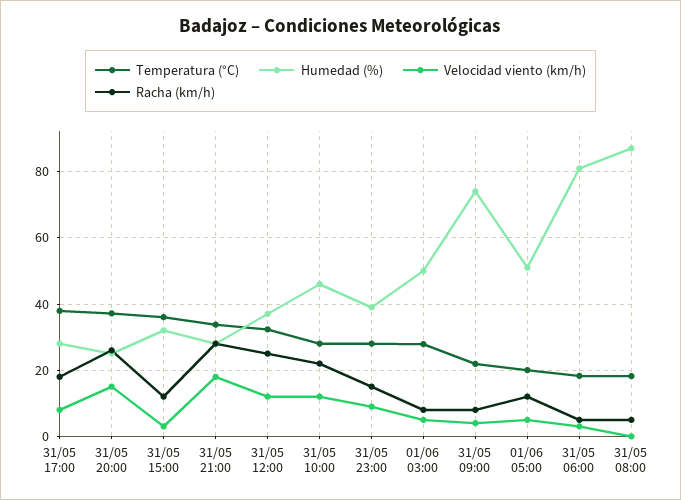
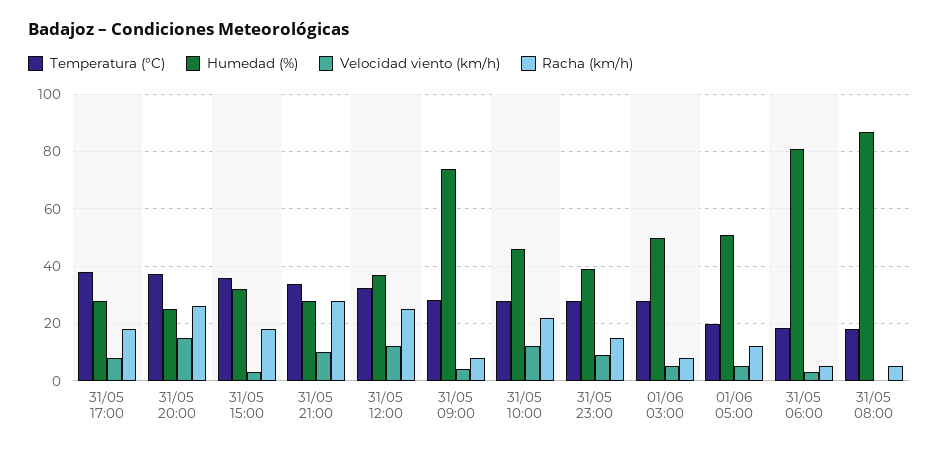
  {
    "Temperatura (°C)": {
      "31/05 17:00": 38,
      "31/05 20:00": 38,
      "31/05 15:00": 36,
      "31/05 21:00": 34,
      "31/05 12:00": 32,
      "31/05 10:00": 28,
      "31/05 23:00": 28,
      "01/06 03:00": 28,
-     "31/05 09:00": 22,
+     "31/05 09:00": 27.5,
      "01/06 05:00": 20,
      "31/05 06:00": 18,
      "31/05 08:00": 18
    },
    "Humedad (%)": {
      "31/05 17:00": 28,
      "31/05 20:00": 26,
      "31/05 15:00": 32,
      "31/05 21:00": 28,
      "31/05 12:00": 38,
      "31/05 10:00": 46,
      "31/05 23:00": 40,
      "01/06 03:00": 50,
      "31/05 09:00": 74,
      "01/06 05:00": 52,
      "31/05 06:00": 82,
      "31/05 08:00": 88
    },
    "Velocidad viento (km/h)": {
      "31/05 17:00": 8,
      "31/05 20:00": 16,
      "31/05 15:00": 4,
-     "31/05 21:00": 18,
+     "31/05 21:00": 10,
      "31/05 12:00": 12,
      "31/05 10:00": 12,
      "31/05 23:00": 10,
      "01/06 03:00": 6,
      "31/05 09:00": 4,
      "01/06 05:00": 6,
      "31/05 06:00": 4,
      "31/05 08:00": 0
    },
    "Racha (km/h)": {
      "31/05 17:00": 18,
      "31/05 20:00": 26,
-     "31/05 15:00": 12,
+     "31/05 15:00": 17.5,
      "31/05 21:00": 28,
      "31/05 12:00": 26,
      "31/05 10:00": 22,
      "31/05 23:00": 16,
      "01/06 03:00": 8,
      "31/05 09:00": 8,
      "01/06 05:00": 12,
      "31/05 06:00": 6,
      "31/05 08:00": 6
    }
  }

